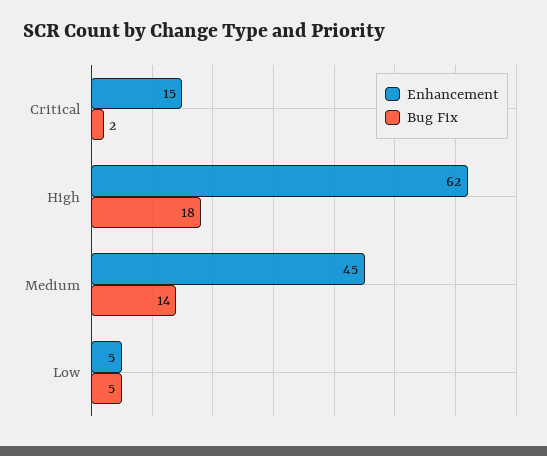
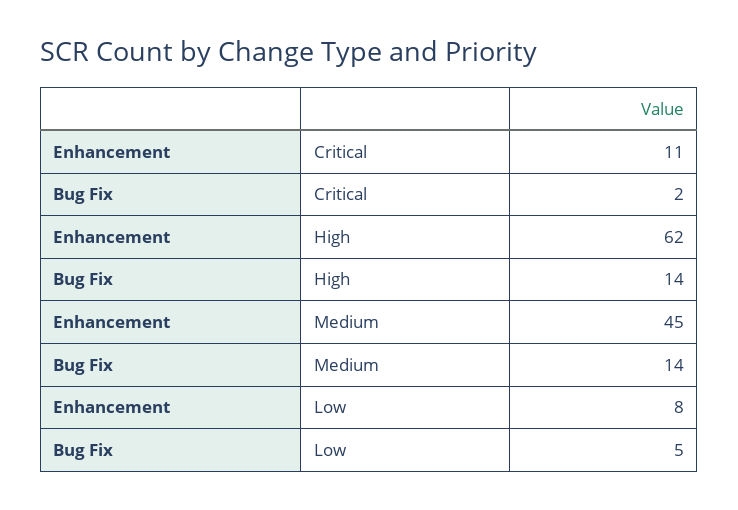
  {
    "Enhancement": {
-     "Critical": 15,
+     "Critical": 11,
      "High": 62,
      "Medium": 45,
-     "Low": 5
+     "Low": 8
    },
    "Bug Fix": {
      "Critical": 2,
-     "High": 18,
+     "High": 14,
      "Medium": 14,
      "Low": 5
    }
  }

